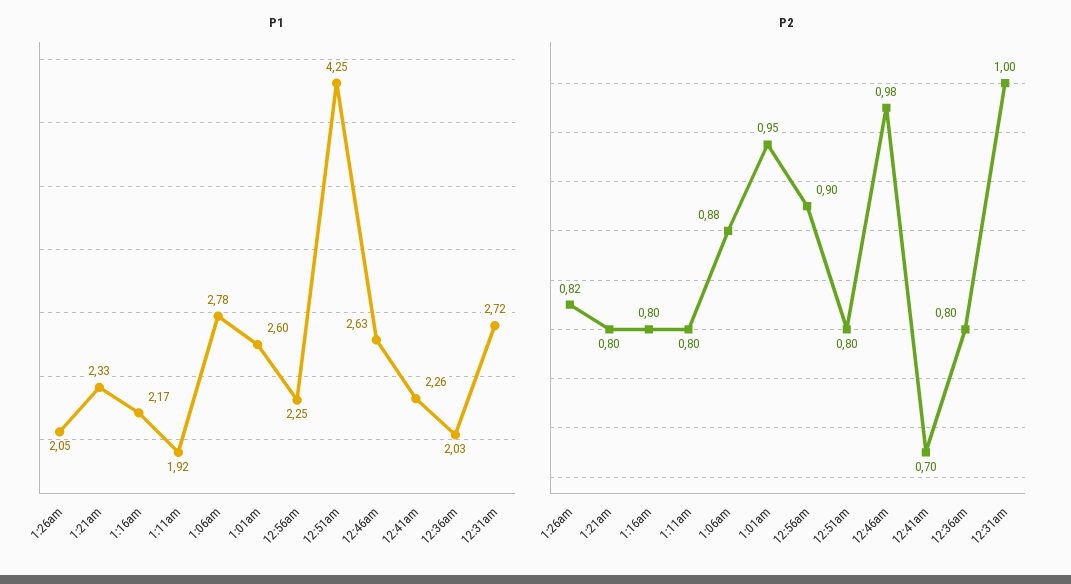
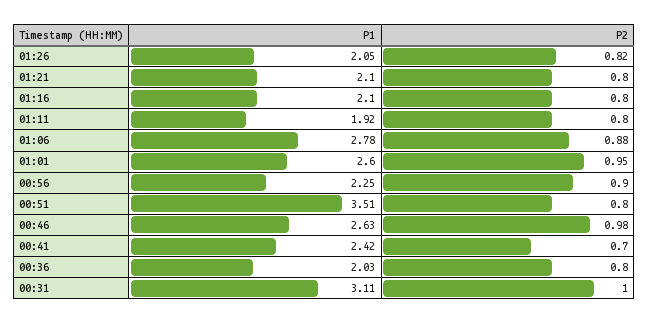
  {
    "P1": {
      "1:26am": 2.05,
-     "1:21am": 2.33,
+     "1:21am": 2.1,
-     "1:16am": 2.17,
+     "1:16am": 2.1,
      "1:11am": 1.92,
      "1:06am": 2.78,
      "1:01am": 2.6,
      "12:56am": 2.25,
-     "12:51am": 4.25,
+     "12:51am": 3.51,
      "12:46am": 2.63,
-     "12:41am": 2.26,
+     "12:41am": 2.42,
      "12:36am": 2.03,
-     "12:31am": 2.72
+     "12:31am": 3.11
    },
    "P2": {
      "1:26am": 0.82,
      "1:21am": 0.8,
      "1:16am": 0.8,
      "1:11am": 0.8,
      "1:06am": 0.88,
      "1:01am": 0.95,
      "12:56am": 0.9,
      "12:51am": 0.8,
      "12:46am": 0.98,
      "12:41am": 0.7,
      "12:36am": 0.8,
      "12:31am": 1
    }
  }

